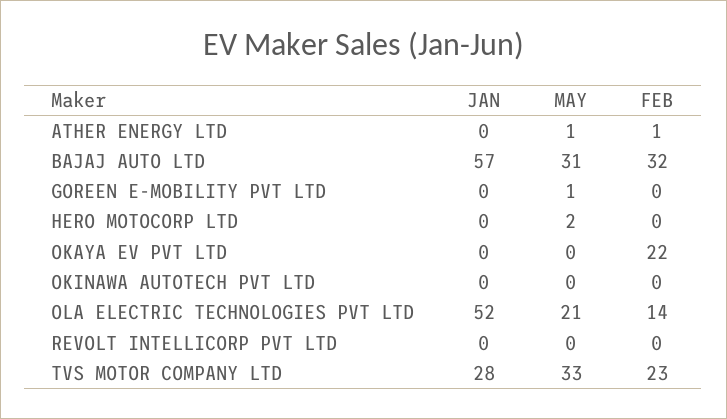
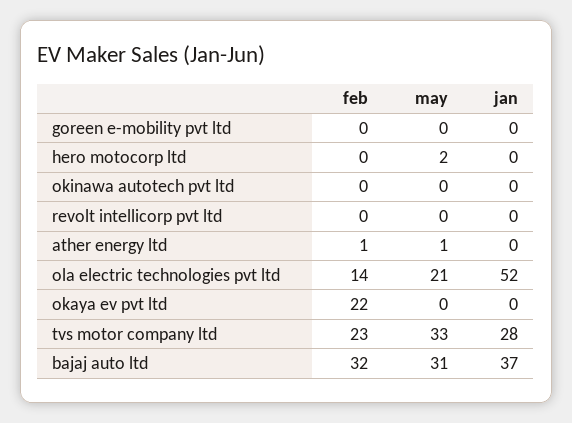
  {
    "JAN": {
      "ATHER ENERGY LTD": 0,
-     "BAJAJ AUTO LTD": 57,
+     "BAJAJ AUTO LTD": 37,
      "GOREEN E-MOBILITY PVT LTD": 0,
      "HERO MOTOCORP LTD": 0,
      "OKAYA EV PVT LTD": 0,
      "OKINAWA AUTOTECH PVT LTD": 0,
      "OLA ELECTRIC TECHNOLOGIES PVT LTD": 52,
      "REVOLT INTELLICORP PVT LTD": 0,
      "TVS MOTOR COMPANY LTD": 28
    },
    "MAY": {
      "ATHER ENERGY LTD": 1,
      "BAJAJ AUTO LTD": 31,
-     "GOREEN E-MOBILITY PVT LTD": 1,
+     "GOREEN E-MOBILITY PVT LTD": 0,
      "HERO MOTOCORP LTD": 2,
      "OKAYA EV PVT LTD": 0,
      "OKINAWA AUTOTECH PVT LTD": 0,
      "OLA ELECTRIC TECHNOLOGIES PVT LTD": 21,
      "REVOLT INTELLICORP PVT LTD": 0,
      "TVS MOTOR COMPANY LTD": 33
    },
    "FEB": {
      "ATHER ENERGY LTD": 1,
      "BAJAJ AUTO LTD": 32,
      "GOREEN E-MOBILITY PVT LTD": 0,
      "HERO MOTOCORP LTD": 0,
      "OKAYA EV PVT LTD": 22,
      "OKINAWA AUTOTECH PVT LTD": 0,
      "OLA ELECTRIC TECHNOLOGIES PVT LTD": 14,
      "REVOLT INTELLICORP PVT LTD": 0,
      "TVS MOTOR COMPANY LTD": 23
    }
  }

